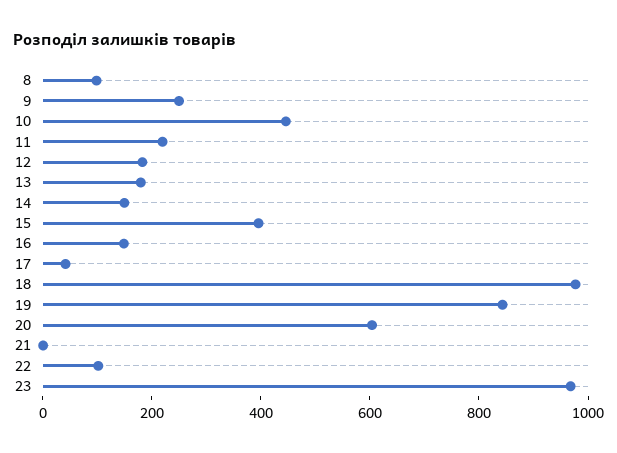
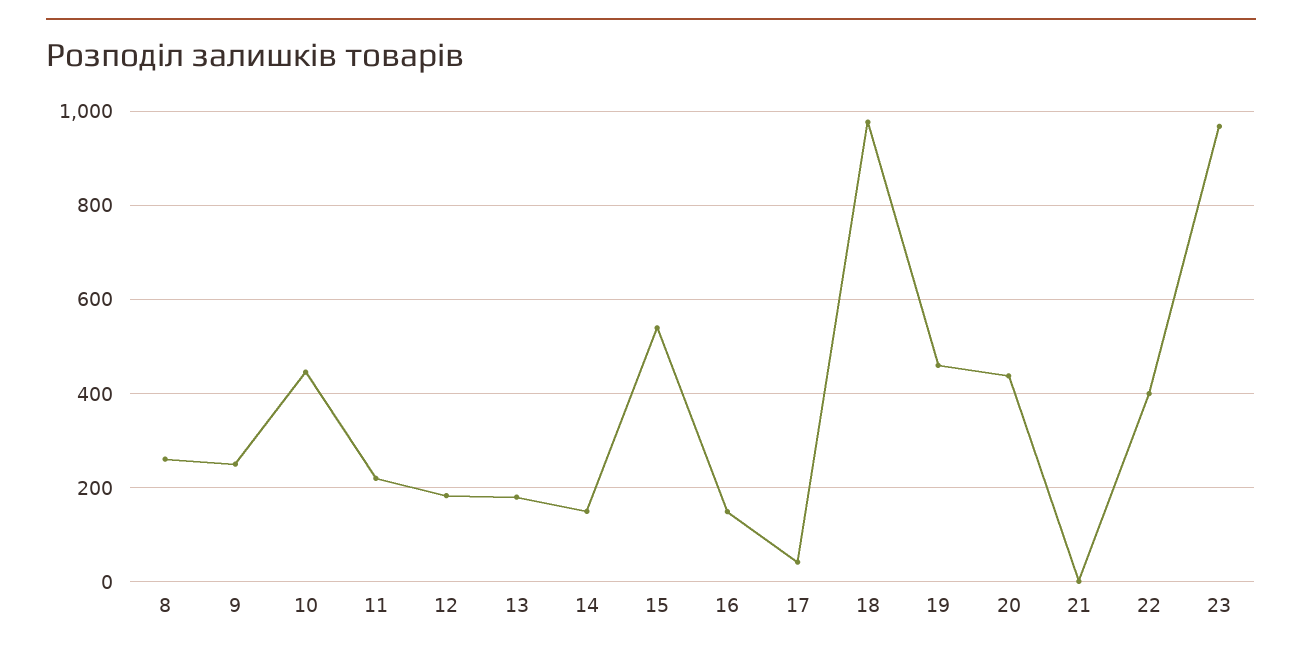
  {
-   "8": 100,
+   "8": 260,
    "9": 260,
    "10": 440,
    "11": 220,
    "12": 180,
    "13": 180,
    "14": 160,
-   "15": 400,
+   "15": 540,
    "16": 140,
    "17": 40,
    "18": 980,
-   "19": 850,
+   "19": 460,
-   "20": 600,
+   "20": 440,
    "21": 0,
-   "22": 100,
+   "22": 400,
    "23": 960
  }

